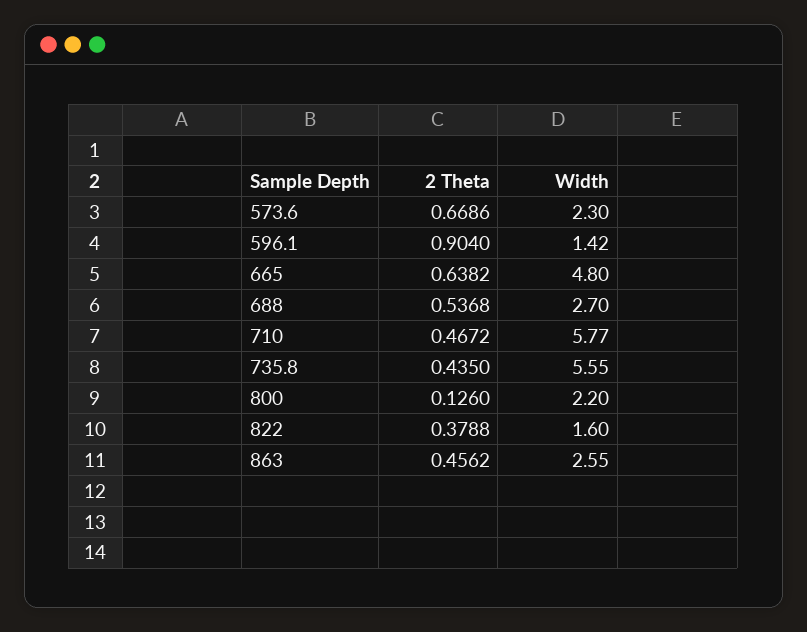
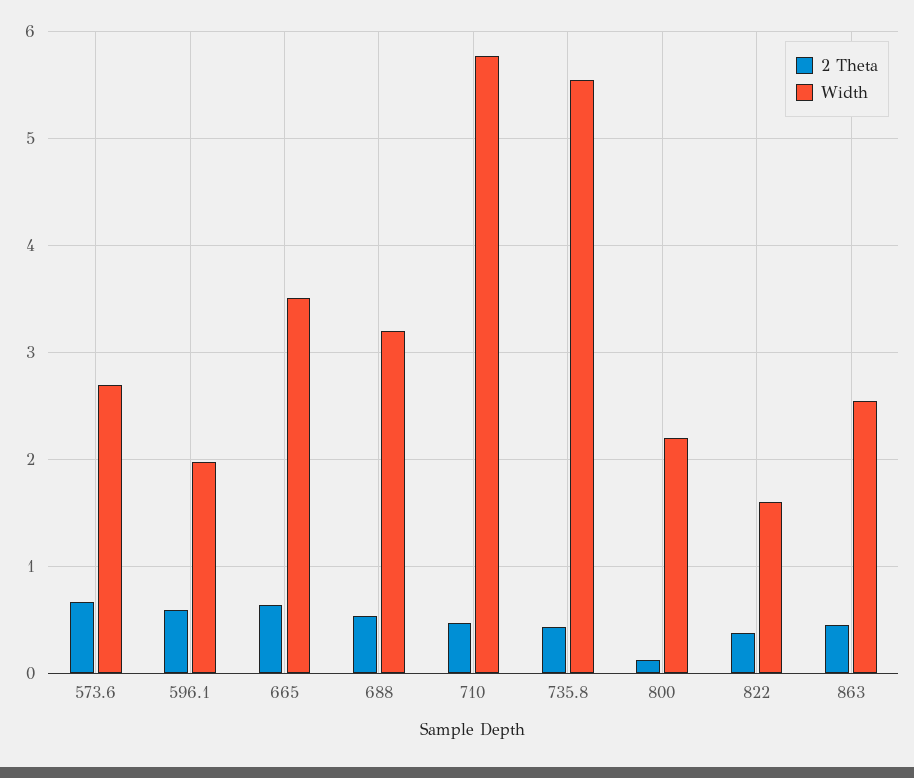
  {
    "2 Theta": {
      "573.6": 0.6686,
-     "596.1": 0.904,
+     "596.1": 0.6,
      "665": 0.6382,
      "688": 0.5368,
      "710": 0.4672,
      "735.8": 0.435,
      "800": 0.126,
      "822": 0.3788,
      "863": 0.4562
    },
    "Width": {
-     "573.6": 2.3,
+     "573.6": 2.7,
-     "596.1": 1.42,
+     "596.1": 2,
-     "665": 4.8,
+     "665": 3.5,
-     "688": 2.7,
+     "688": 3.2,
      "710": 5.77,
      "735.8": 5.55,
      "800": 2.2,
      "822": 1.6,
      "863": 2.55
    }
  }

